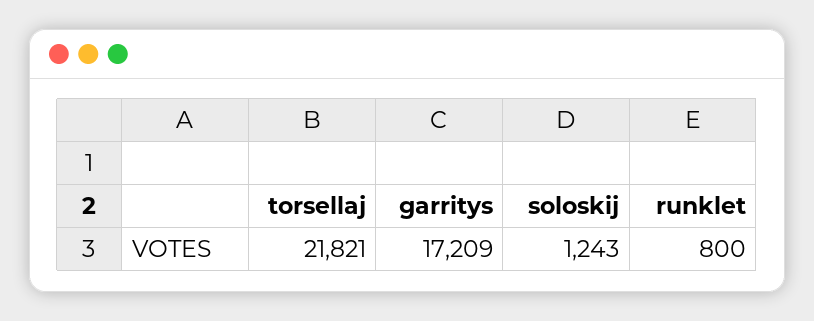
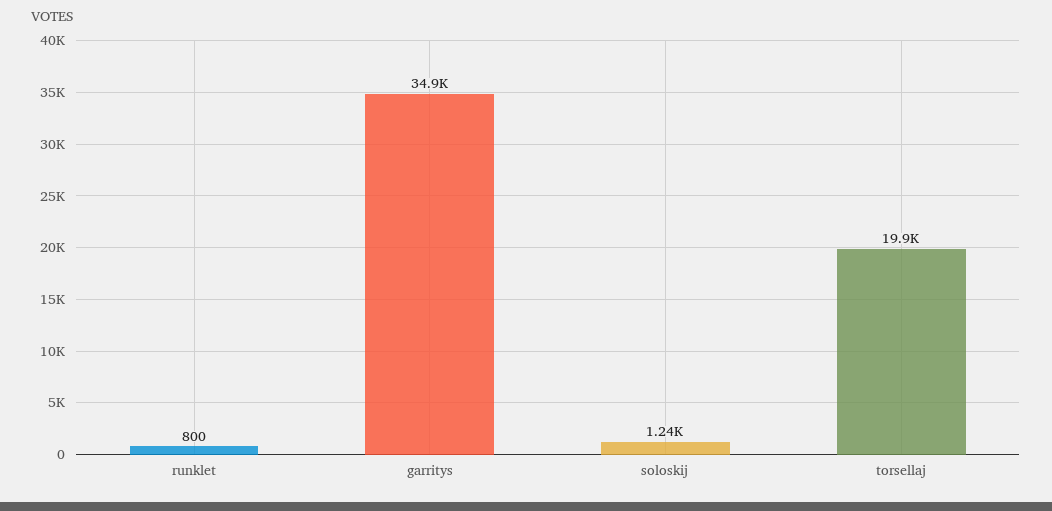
  {
-   "torsellaj": 21821,
+   "torsellaj": 19900,
-   "garritys": 17209,
+   "garritys": 34900,
    "soloskij": 1243,
    "runklet": 800
  }

